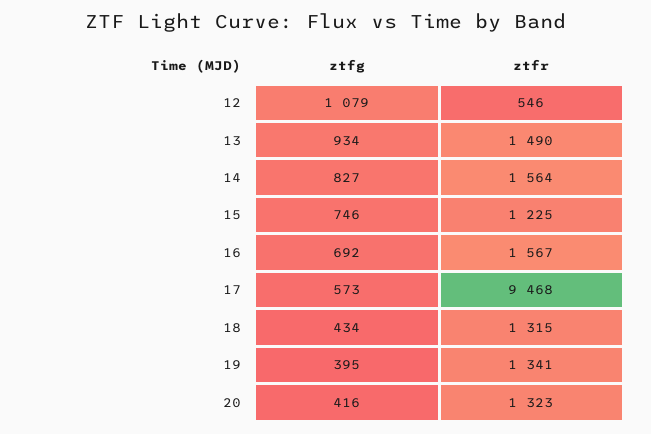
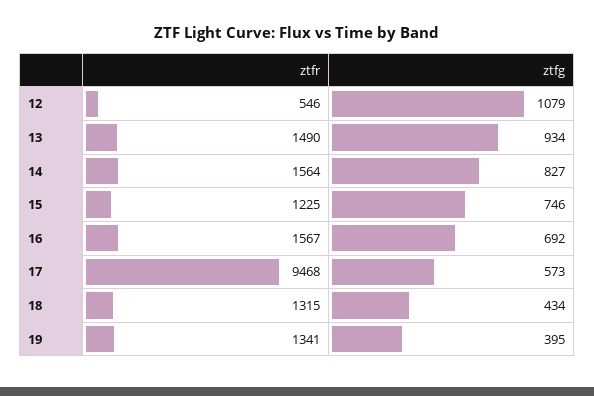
  {
    "ztfg": {
      "12": 1079,
      "13": 934,
      "14": 827,
      "15": 746,
      "16": 692,
      "17": 573,
      "18": 434,
-     "19": 395,
+     "19": 395
-     "20": 416
    },
    "ztfr": {
      "12": 546,
      "13": 1490,
      "14": 1564,
      "15": 1225,
      "16": 1567,
      "17": 9468,
      "18": 1315,
-     "19": 1341,
+     "19": 1341
-     "20": 1323
    }
  }

